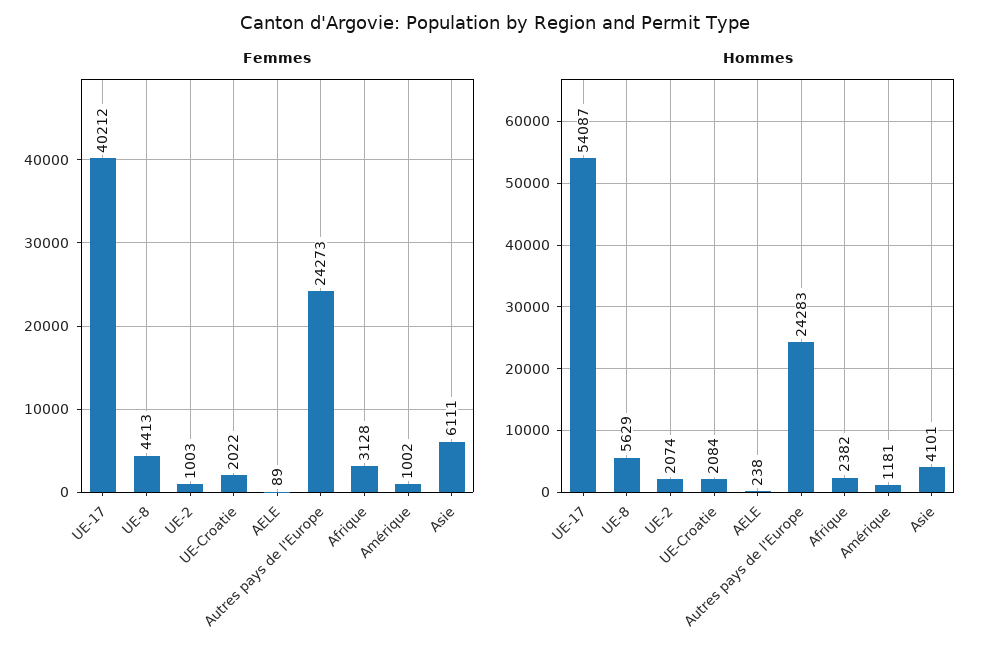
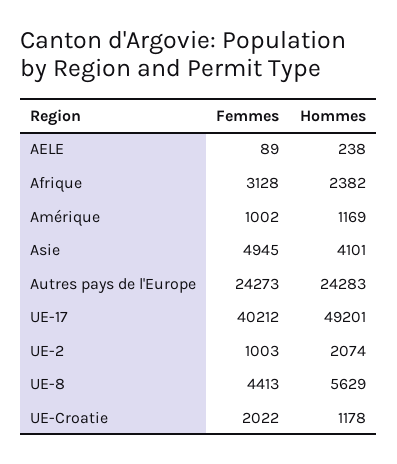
  {
    "Femmes": {
      "UE-17": 40212,
      "UE-8": 4413,
      "UE-2": 1003,
      "UE-Croatie": 2022,
      "AELE": 89,
      "Autres pays de l'Europe": 24273,
      "Afrique": 3128,
      "Amérique": 1002,
-     "Asie": 6111
+     "Asie": 4945
    },
    "Hommes": {
-     "UE-17": 54087,
+     "UE-17": 49201,
      "UE-8": 5629,
      "UE-2": 2074,
-     "UE-Croatie": 2084,
+     "UE-Croatie": 1178,
      "AELE": 238,
      "Autres pays de l'Europe": 24283,
      "Afrique": 2382,
-     "Amérique": 1181,
+     "Amérique": 1169,
      "Asie": 4101
    }
  }

